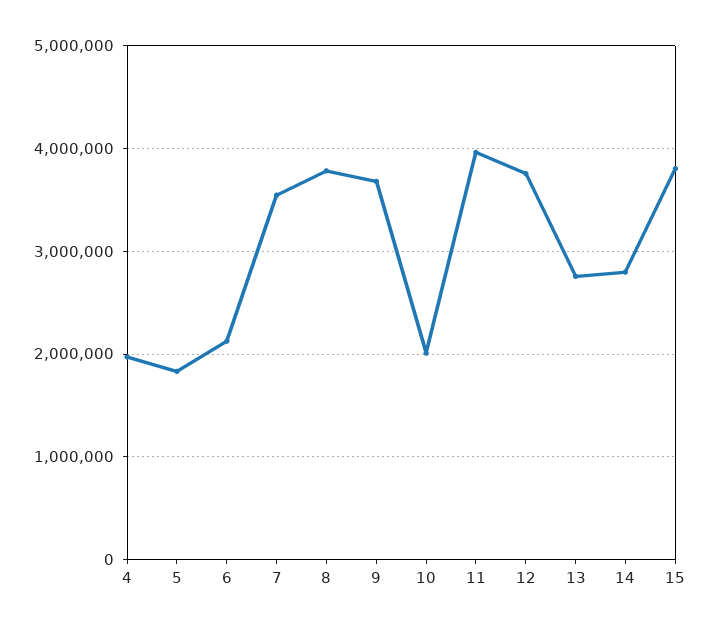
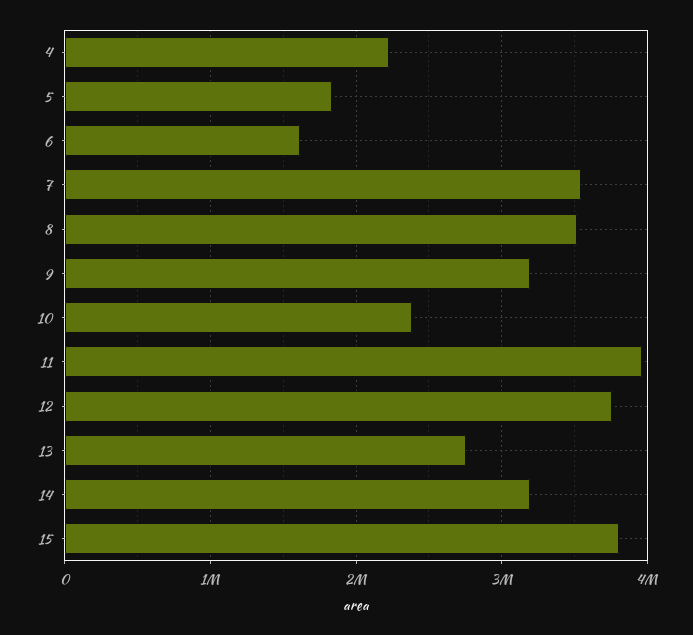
  {
-   "4": 2000000,
+   "4": 2200000,
    "5": 1800000,
-   "6": 2100000,
+   "6": 1600000,
    "7": 3500000,
-   "8": 3800000,
+   "8": 3500000,
-   "9": 3700000,
+   "9": 3200000,
-   "10": 2000000,
+   "10": 2400000,
    "11": 4000000,
    "12": 3800000,
    "13": 2800000,
-   "14": 2800000,
+   "14": 3200000,
    "15": 3800000
  }

